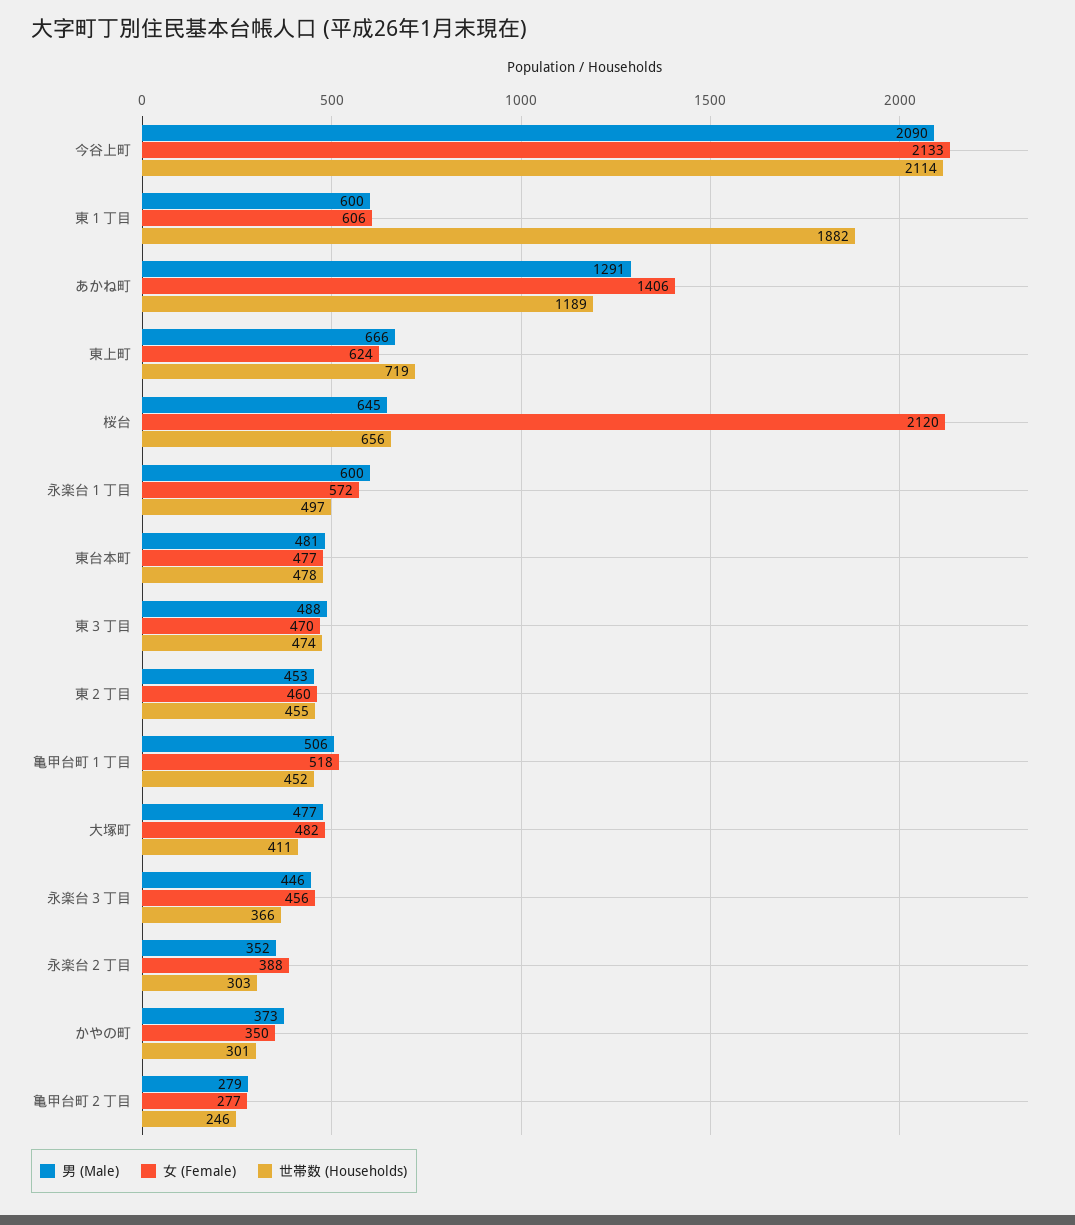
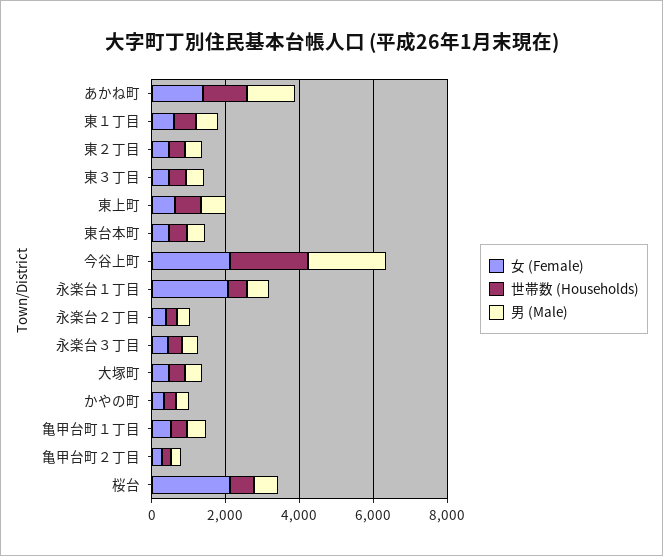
  {
    "男 (Male)": {
      "今谷上町": 2090,
      "東１丁目": 600,
      "あかね町": 1291,
      "東上町": 666,
      "桜台": 645,
      "永楽台１丁目": 600,
      "東台本町": 481,
      "東３丁目": 488,
      "東２丁目": 453,
      "亀甲台町１丁目": 506,
      "大塚町": 477,
      "永楽台３丁目": 446,
      "永楽台２丁目": 352,
      "かやの町": 373,
      "亀甲台町２丁目": 279
    },
    "女 (Female)": {
      "今谷上町": 2133,
      "東１丁目": 606,
      "あかね町": 1406,
      "東上町": 624,
      "桜台": 2120,
-     "永楽台１丁目": 572,
+     "永楽台１丁目": 2000,
      "東台本町": 477,
      "東３丁目": 470,
      "東２丁目": 460,
      "亀甲台町１丁目": 518,
      "大塚町": 482,
      "永楽台３丁目": 456,
      "永楽台２丁目": 388,
      "かやの町": 350,
      "亀甲台町２丁目": 277
    },
    "世帯数 (Households)": {
      "今谷上町": 2114,
-     "東１丁目": 1882,
+     "東１丁目": 500,
      "あかね町": 1189,
      "東上町": 719,
      "桜台": 656,
      "永楽台１丁目": 497,
      "東台本町": 478,
      "東３丁目": 474,
      "東２丁目": 455,
      "亀甲台町１丁目": 452,
      "大塚町": 411,
      "永楽台３丁目": 366,
      "永楽台２丁目": 303,
      "かやの町": 301,
      "亀甲台町２丁目": 246
    }
  }

